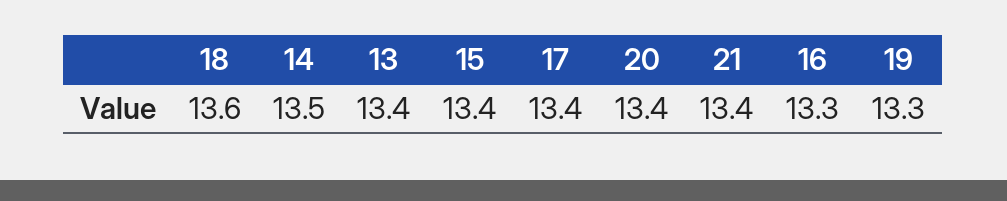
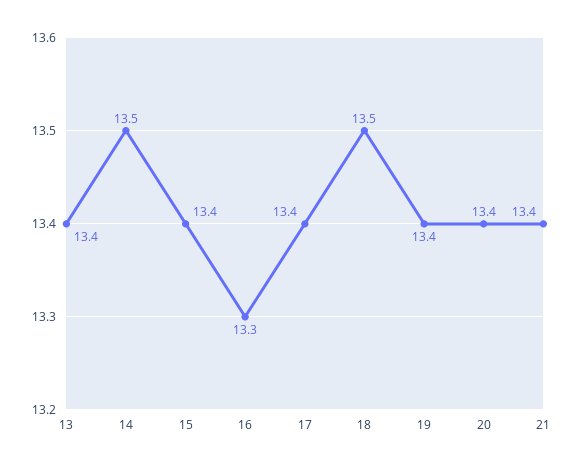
  {
-   "18": 13.6,
+   "18": 13.5,
    "14": 13.5,
    "13": 13.4,
    "15": 13.4,
    "17": 13.4,
    "20": 13.4,
    "21": 13.4,
    "16": 13.3,
-   "19": 13.3
+   "19": 13.4
  }

